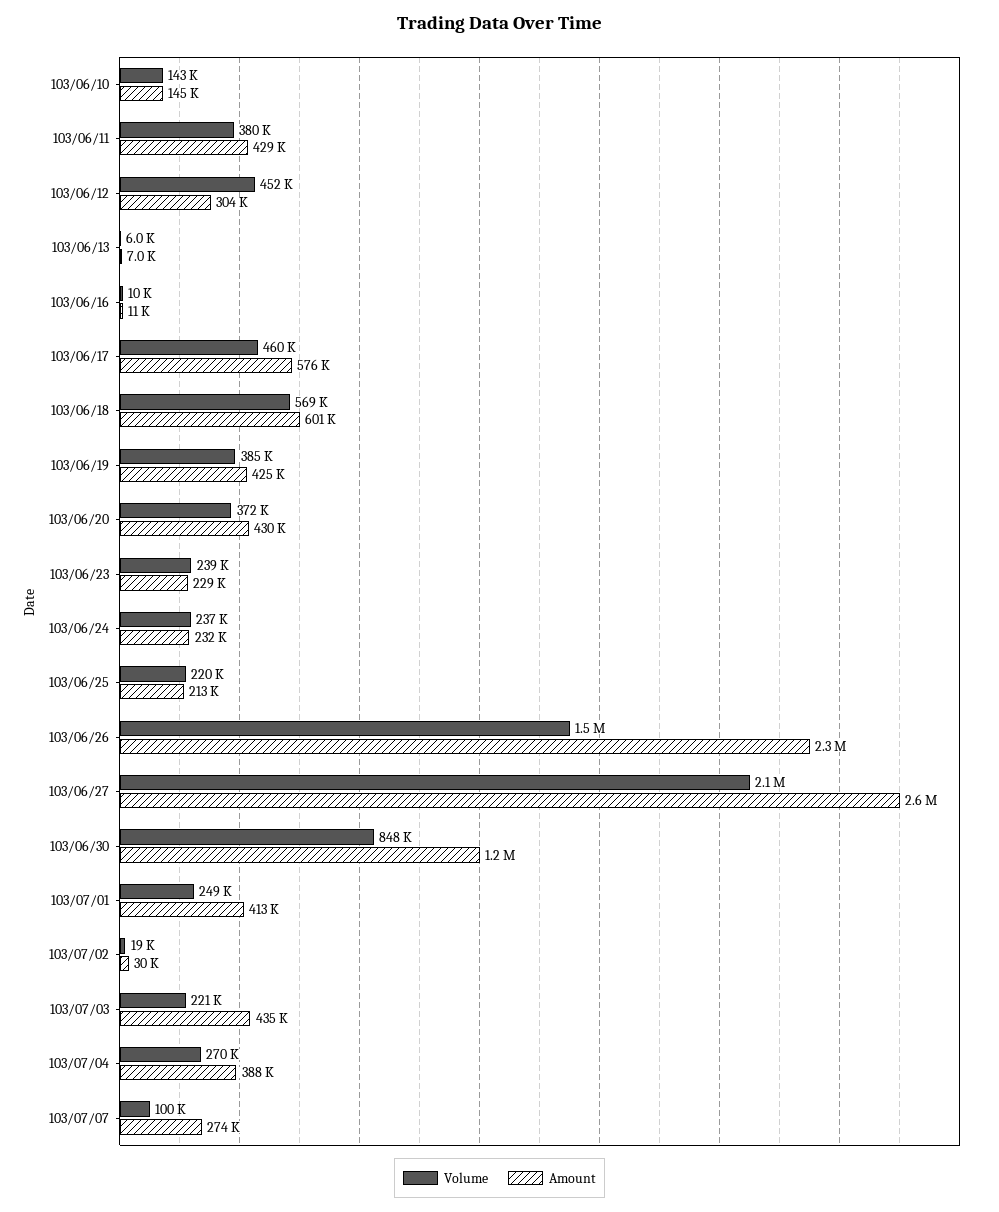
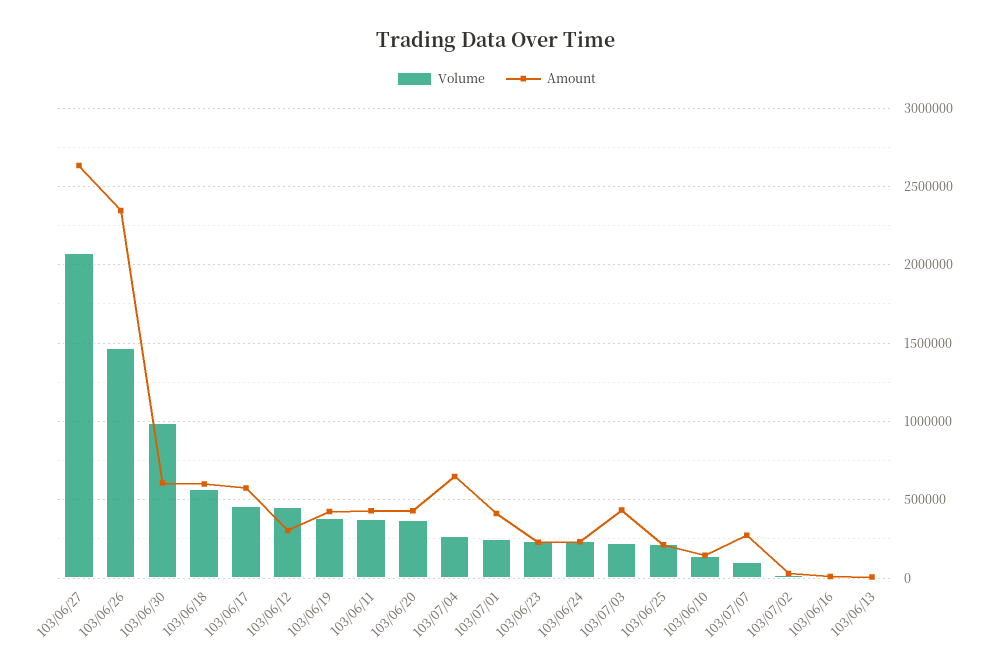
  {
    "Volume": {
      "103/06/10": 143000,
      "103/06/11": 380000,
      "103/06/12": 452000,
      "103/06/13": 6000,
      "103/06/16": 10000,
      "103/06/17": 460000,
      "103/06/18": 569000,
      "103/06/19": 385000,
      "103/06/20": 372000,
      "103/06/23": 239000,
      "103/06/24": 237000,
      "103/06/25": 220000,
      "103/06/26": 1500000,
      "103/06/27": 2100000,
-     "103/06/30": 848000,
+     "103/06/30": 1000000,
      "103/07/01": 249000,
      "103/07/02": 19000,
      "103/07/03": 221000,
      "103/07/04": 270000,
      "103/07/07": 100000
    },
    "Amount": {
      "103/06/10": 145000,
      "103/06/11": 429000,
      "103/06/12": 304000,
      "103/06/13": 7000,
      "103/06/16": 11000,
      "103/06/17": 576000,
      "103/06/18": 601000,
      "103/06/19": 425000,
      "103/06/20": 430000,
      "103/06/23": 229000,
      "103/06/24": 232000,
      "103/06/25": 213000,
      "103/06/26": 2300000,
      "103/06/27": 2600000,
-     "103/06/30": 1200000,
+     "103/06/30": 600000,
      "103/07/01": 413000,
      "103/07/02": 30000,
      "103/07/03": 435000,
-     "103/07/04": 388000,
+     "103/07/04": 650000,
      "103/07/07": 274000
    }
  }

